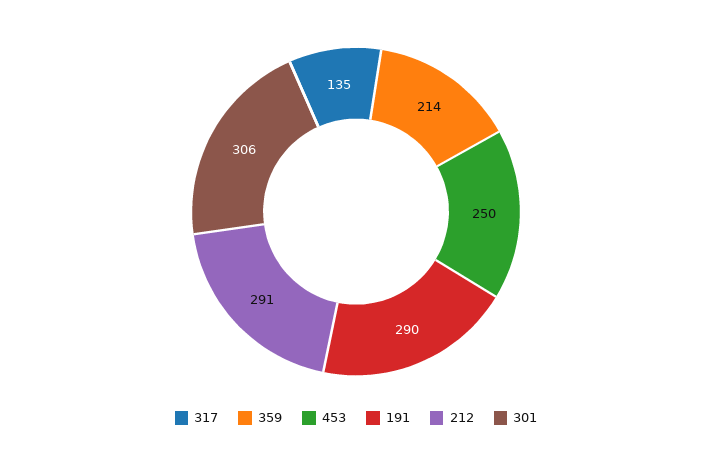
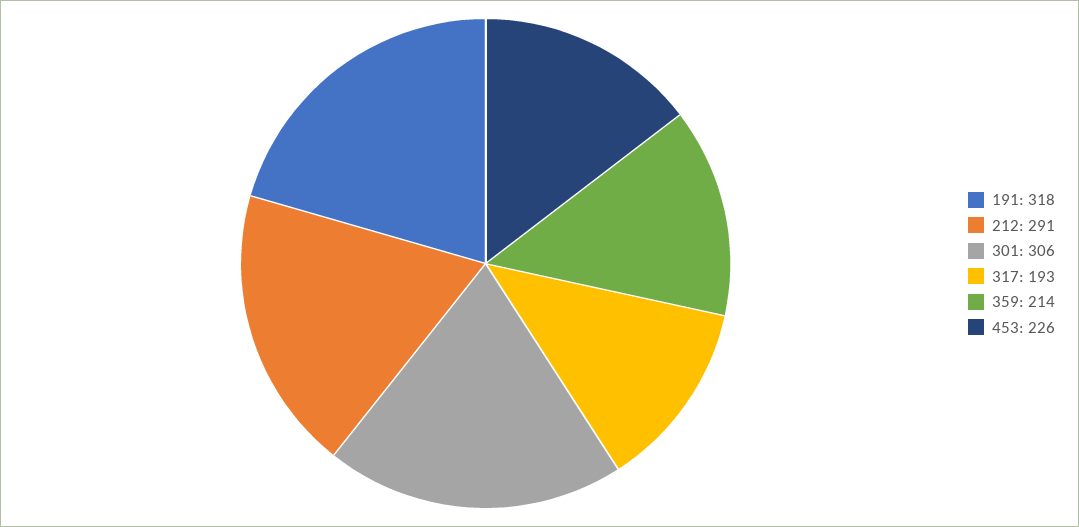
  {
-   "317": 135,
+   "317": 193,
    "359": 214,
-   "453": 250,
+   "453": 226,
-   "191": 290,
+   "191": 318,
    "212": 291,
    "301": 306
  }

